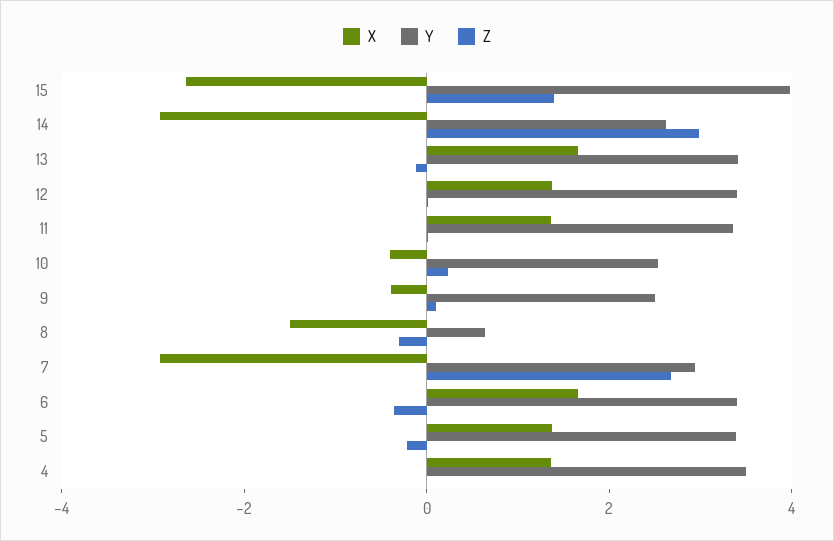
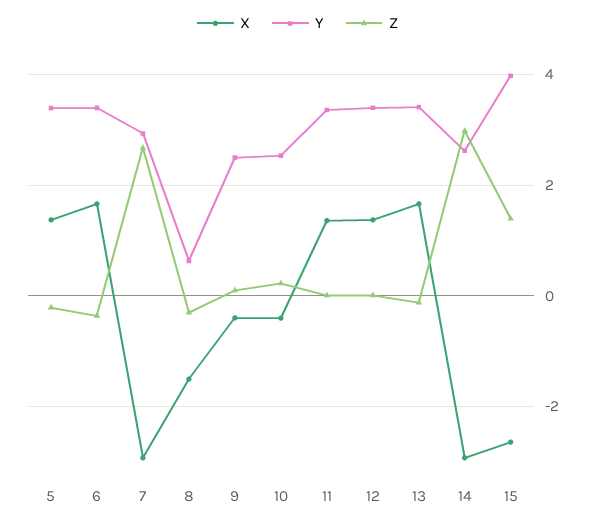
  {
    "X": {
      "15": -2.6,
      "14": -3,
      "13": 1.6,
      "12": 1.4,
      "11": 1.4,
      "10": -0.4,
      "9": -0.4,
      "8": -1.6,
      "7": -3,
      "6": 1.6,
-     "5": 1.4,
+     "5": 1.4
-     "4": 1.5
    },
    "Y": {
      "15": 4,
      "14": 2.6,
      "13": 3.4,
      "12": 3.4,
      "11": 3.4,
      "10": 2.6,
      "9": 2.4,
      "8": 0.6,
      "7": 3,
      "6": 3.4,
-     "5": 3.4,
+     "5": 3.4
-     "4": 3.5
    },
    "Z": {
      "15": 1.4,
      "14": 3,
      "13": -0.2,
      "12": 0,
      "11": 0,
      "10": 0.2,
      "9": 0.2,
      "8": -0.4,
      "7": 2.6,
      "6": -0.4,
-     "5": -0.2,
+     "5": -0.2
-     "4": 0
    }
  }

